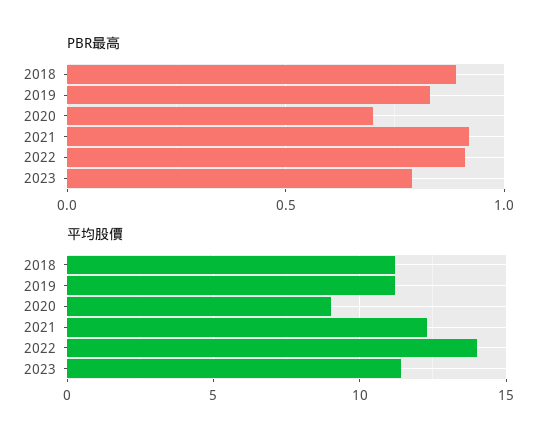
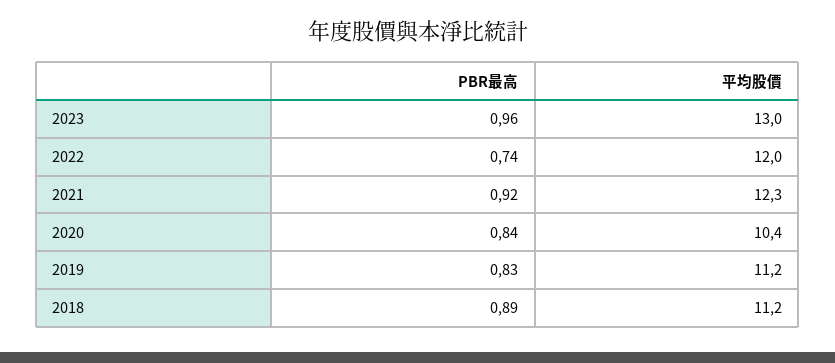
  {
    "PBR最高": {
      "2018": 0.89,
      "2019": 0.83,
-     "2020": 0.7,
+     "2020": 0.84,
      "2021": 0.92,
-     "2022": 0.9,
+     "2022": 0.74,
-     "2023": 0.8
+     "2023": 0.96
    },
    "平均股價": {
      "2018": 11.2,
      "2019": 11.2,
-     "2020": 9,
+     "2020": 10.4,
      "2021": 12.3,
-     "2022": 14,
+     "2022": 12,
-     "2023": 11.5
+     "2023": 13
    }
  }

